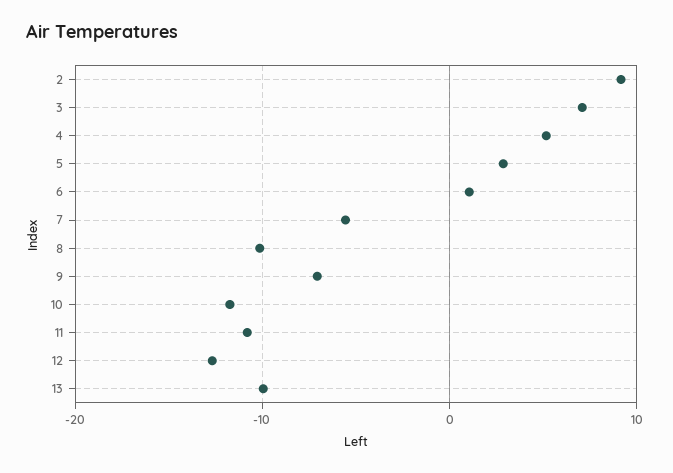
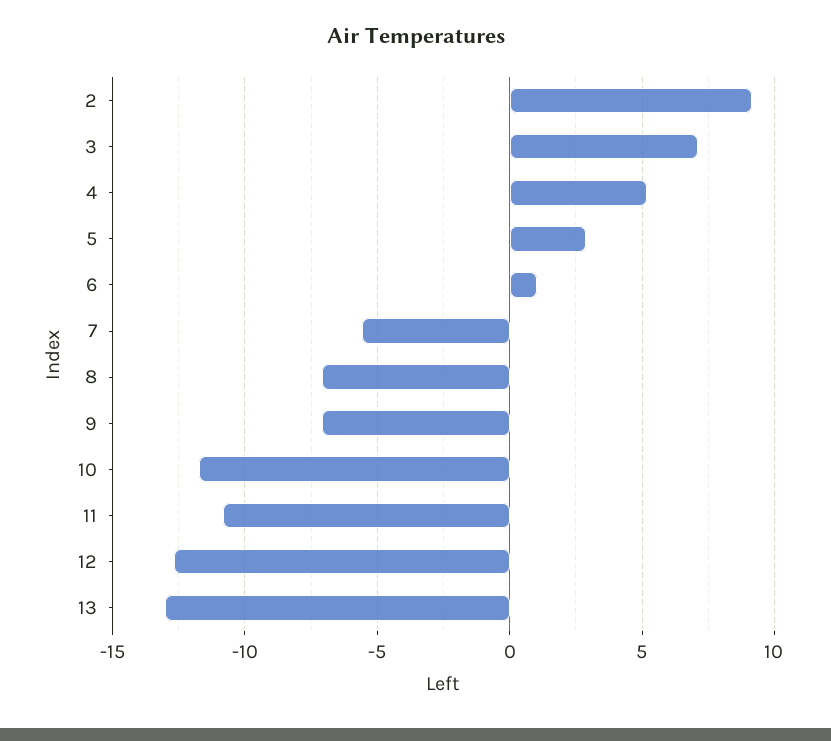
  {
    "2": 9,
    "3": 7,
    "4": 5,
    "5": 3,
    "6": 1,
    "7": -5.5,
-   "8": -10,
+   "8": -7,
    "9": -7,
    "10": -11.5,
    "11": -11,
    "12": -12.5,
-   "13": -10
+   "13": -13
  }

